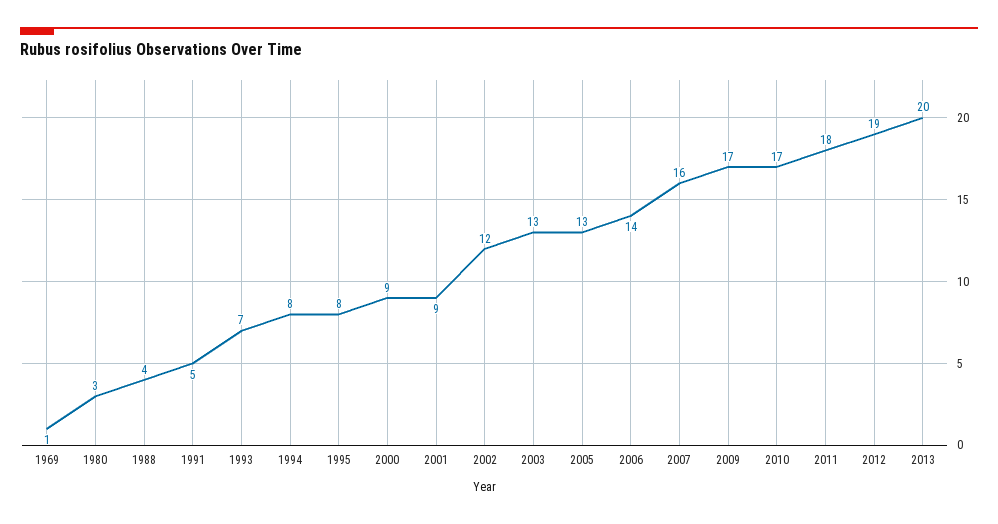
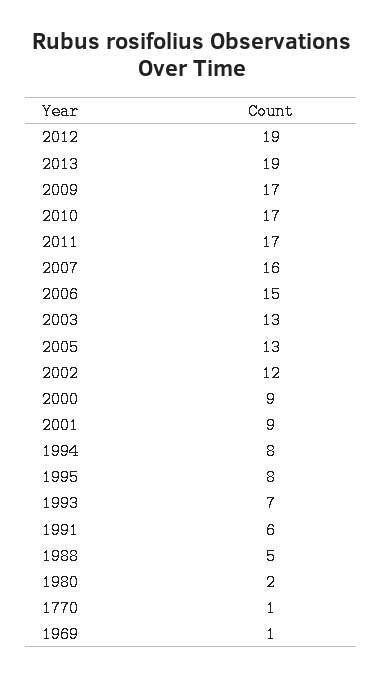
  {
    "1969": 1,
-   "1980": 3,
+   "1980": 2,
-   "1988": 4,
+   "1988": 5,
-   "1991": 5,
+   "1991": 6,
    "1993": 7,
    "1994": 8,
    "1995": 8,
    "2000": 9,
    "2001": 9,
    "2002": 12,
    "2003": 13,
    "2005": 13,
-   "2006": 14,
+   "2006": 15,
    "2007": 16,
    "2009": 17,
    "2010": 17,
-   "2011": 18,
+   "2011": 17,
    "2012": 19,
-   "2013": 20
+   "2013": 19,
+   "1770": 1
  }

